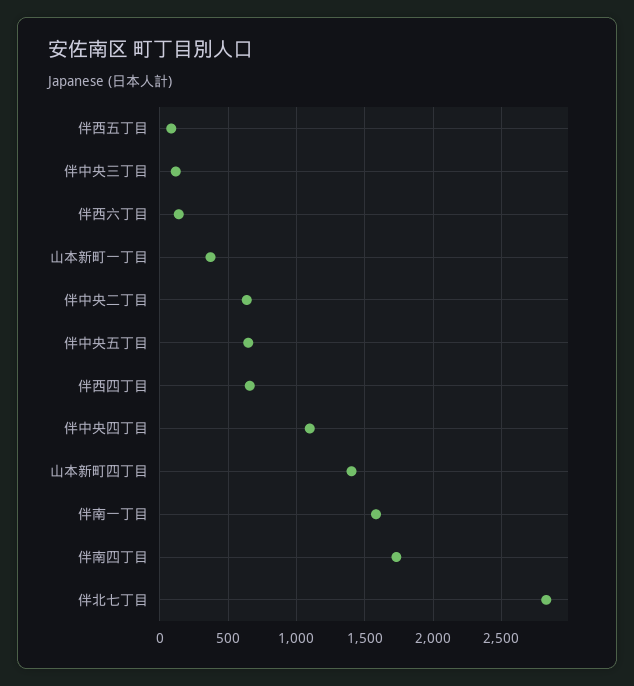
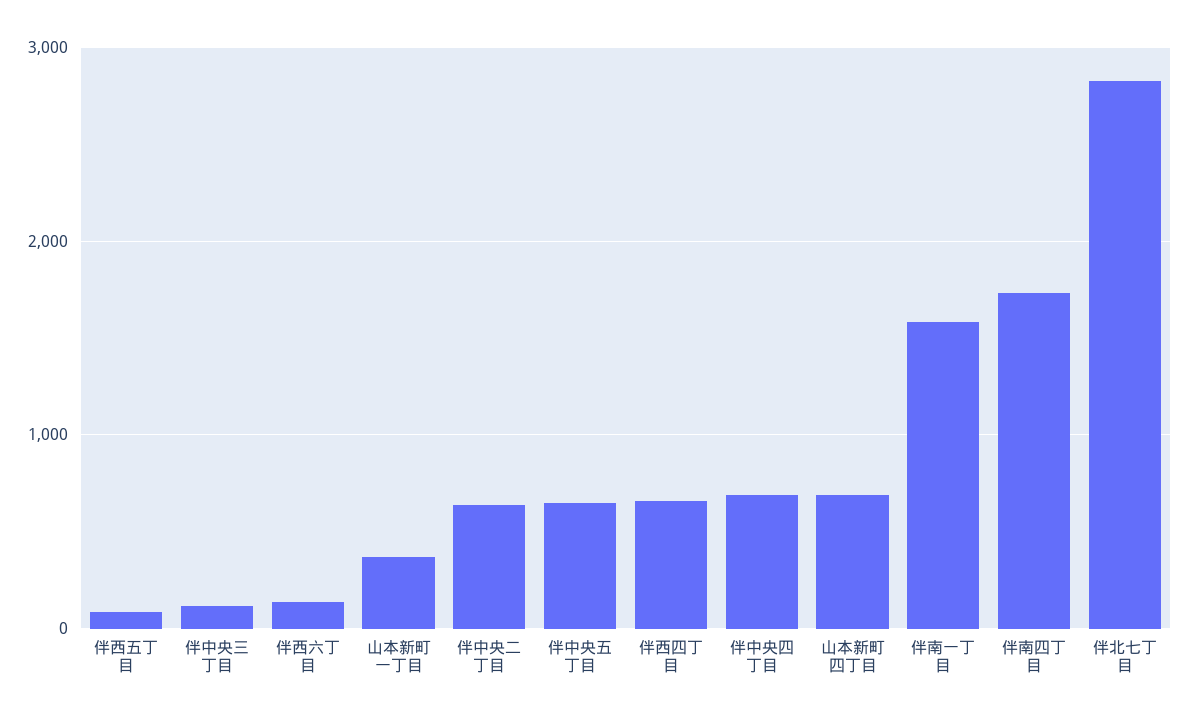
  {
    "伴西五丁目": 100,
    "伴中央三丁目": 100,
    "伴西六丁目": 150,
    "山本新町一丁目": 350,
    "伴中央二丁目": 650,
    "伴中央五丁目": 650,
    "伴西四丁目": 650,
-   "伴中央四丁目": 1100,
+   "伴中央四丁目": 700,
-   "山本新町四丁目": 1400,
+   "山本新町四丁目": 700,
    "伴南一丁目": 1600,
    "伴南四丁目": 1750,
    "伴北七丁目": 2850
  }

